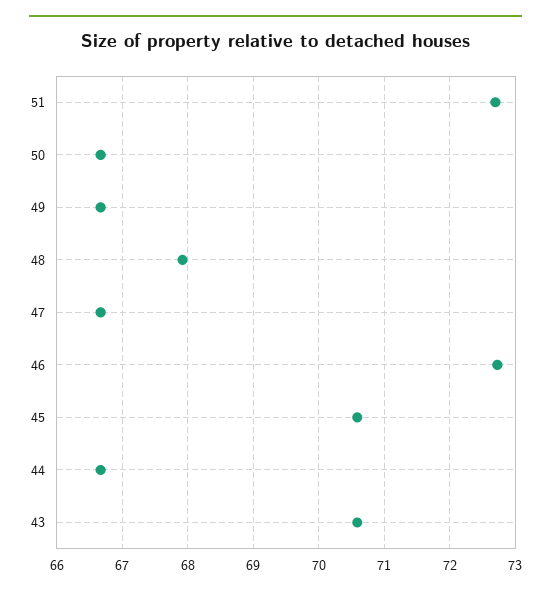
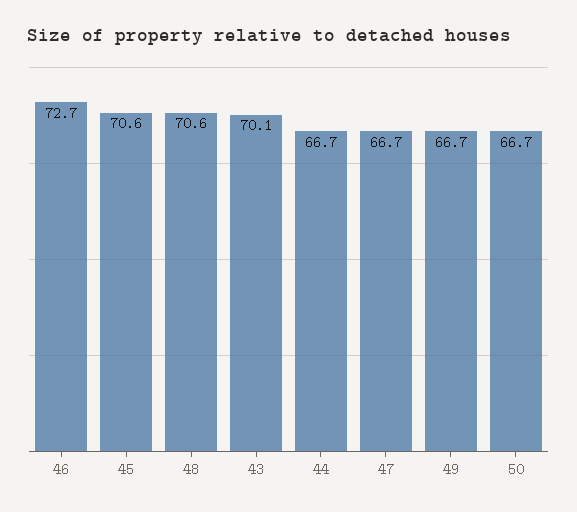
  {
-   "51": 72.7,
    "50": 66.7,
    "49": 66.7,
-   "48": 67.9,
+   "48": 70.6,
    "47": 66.7,
    "46": 72.7,
    "45": 70.6,
    "44": 66.7,
-   "43": 70.6
+   "43": 70.1
  }

